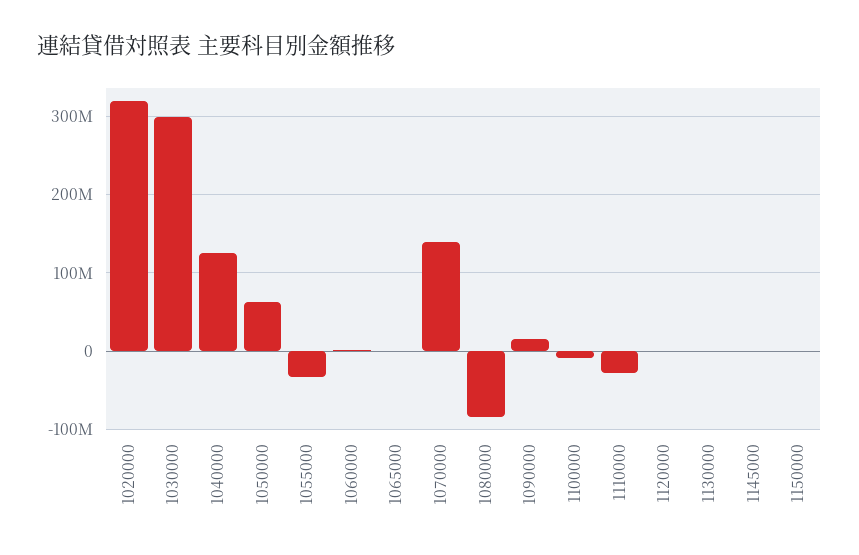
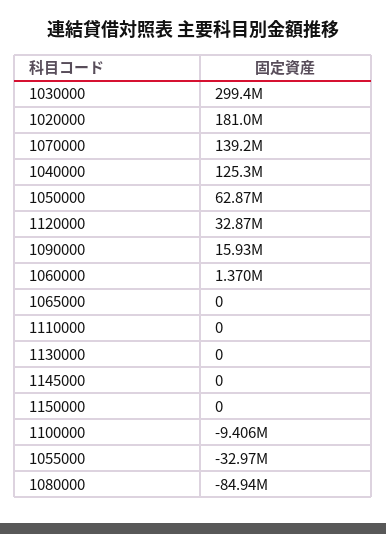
  {
-   "1020000": 320000000,
+   "1020000": 181000000,
    "1030000": 299400000,
    "1040000": 125300000,
    "1050000": 62870000,
    "1055000": -32970000,
    "1060000": 1370000,
    "1065000": 0,
    "1070000": 139200000,
    "1080000": -84940000,
    "1090000": 15930000,
    "1100000": -9406000,
-   "1110000": -30000000,
+   "1110000": 0,
-   "1120000": 0,
+   "1120000": 32870000,
    "1130000": 0,
    "1145000": 0,
    "1150000": 0
  }

